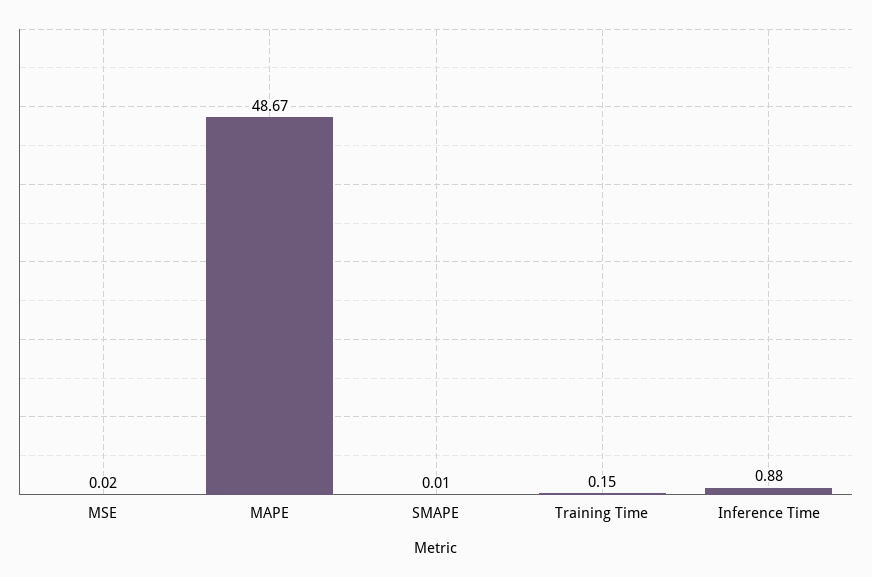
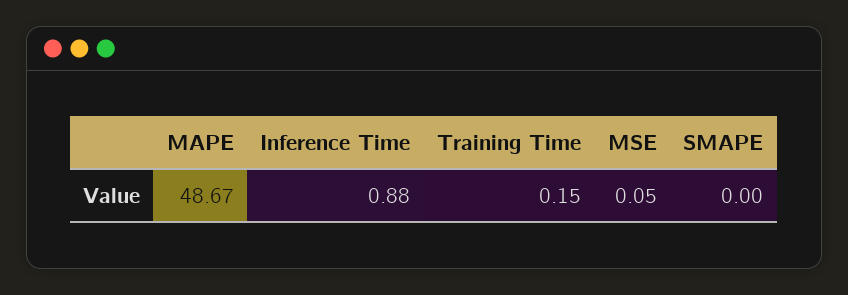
  {
-   "MSE": 0.02,
+   "MSE": 0.05,
    "MAPE": 48.67,
-   "SMAPE": 0.01,
+   "SMAPE": 0,
    "Training Time": 0.15,
    "Inference Time": 0.88
  }

